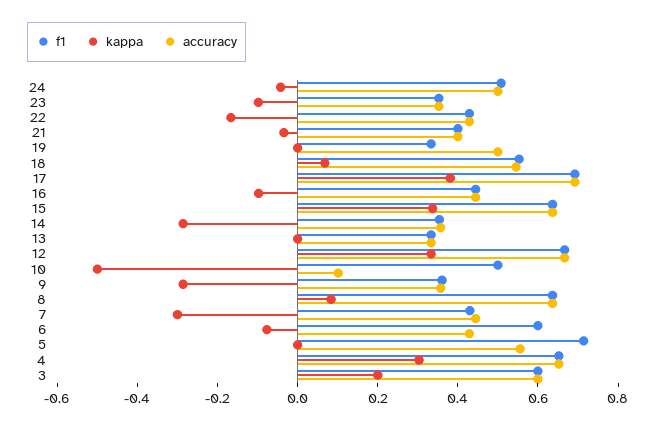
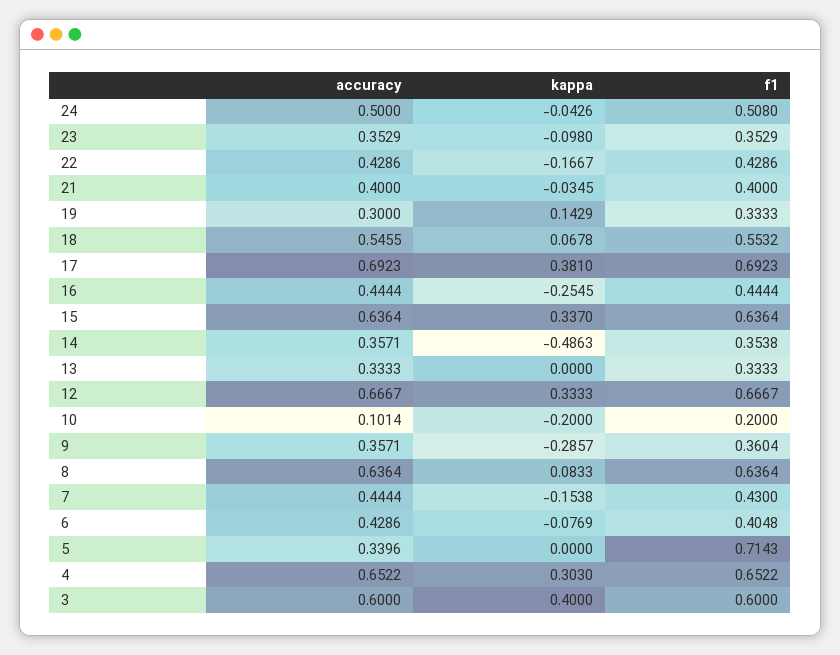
  {
    "f1": {
      "24": 0.508,
      "23": 0.3529,
      "22": 0.4286,
      "21": 0.4,
      "19": 0.3333,
      "18": 0.5532,
      "17": 0.6923,
      "16": 0.4444,
      "15": 0.6364,
      "14": 0.3538,
      "13": 0.3333,
      "12": 0.6667,
-     "10": 0.5,
+     "10": 0.2,
      "9": 0.3604,
      "8": 0.6364,
      "7": 0.43,
-     "6": 0.6,
+     "6": 0.4048,
      "5": 0.7143,
      "4": 0.6522,
      "3": 0.6
    },
    "kappa": {
      "24": -0.0426,
      "23": -0.098,
      "22": -0.1667,
      "21": -0.0345,
-     "19": 0,
+     "19": 0.1429,
      "18": 0.0678,
      "17": 0.381,
-     "16": -0.1,
+     "16": -0.2545,
      "15": 0.337,
-     "14": -0.3,
+     "14": -0.4863,
      "13": 0,
      "12": 0.3333,
-     "10": -0.5,
+     "10": -0.2,
      "9": -0.2857,
      "8": 0.0833,
-     "7": -0.3,
+     "7": -0.1538,
      "6": -0.0769,
      "5": 0,
      "4": 0.303,
-     "3": 0.2
+     "3": 0.4
    },
    "accuracy": {
      "24": 0.5,
      "23": 0.3529,
      "22": 0.4286,
      "21": 0.4,
-     "19": 0.5,
+     "19": 0.3,
      "18": 0.5455,
      "17": 0.6923,
      "16": 0.4444,
      "15": 0.6364,
      "14": 0.3571,
      "13": 0.3333,
      "12": 0.6667,
      "10": 0.1014,
      "9": 0.3571,
      "8": 0.6364,
      "7": 0.4444,
      "6": 0.4286,
-     "5": 0.55,
+     "5": 0.3396,
      "4": 0.6522,
      "3": 0.6
    }
  }

